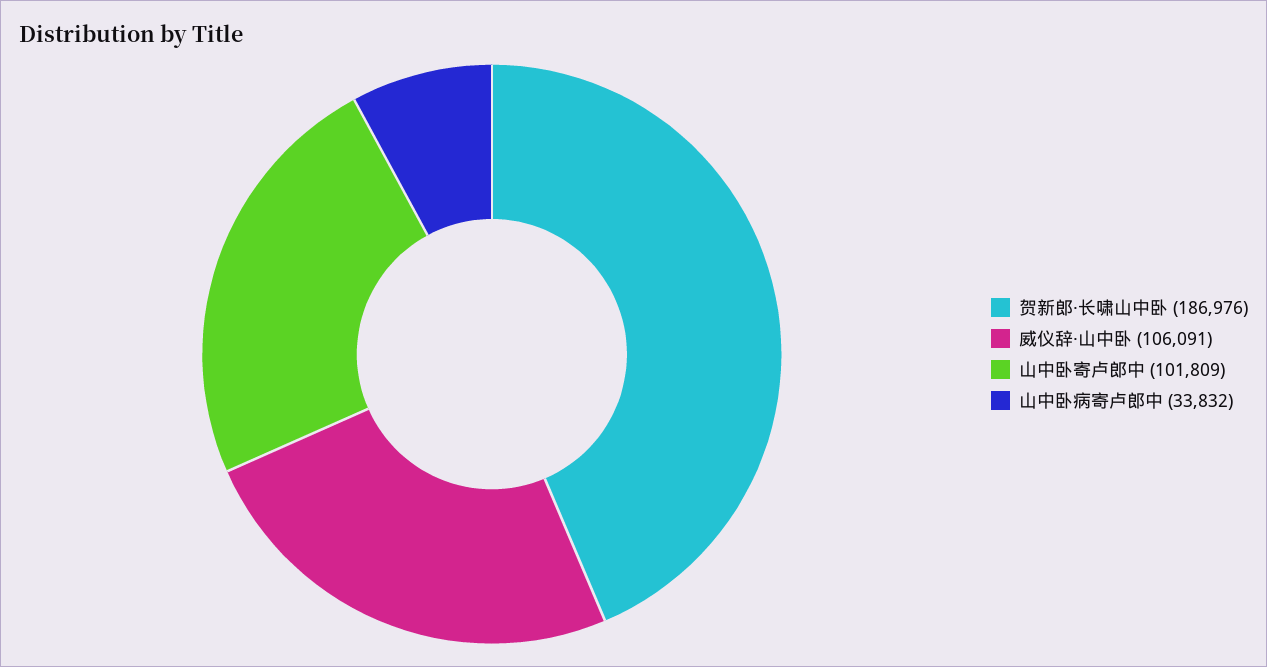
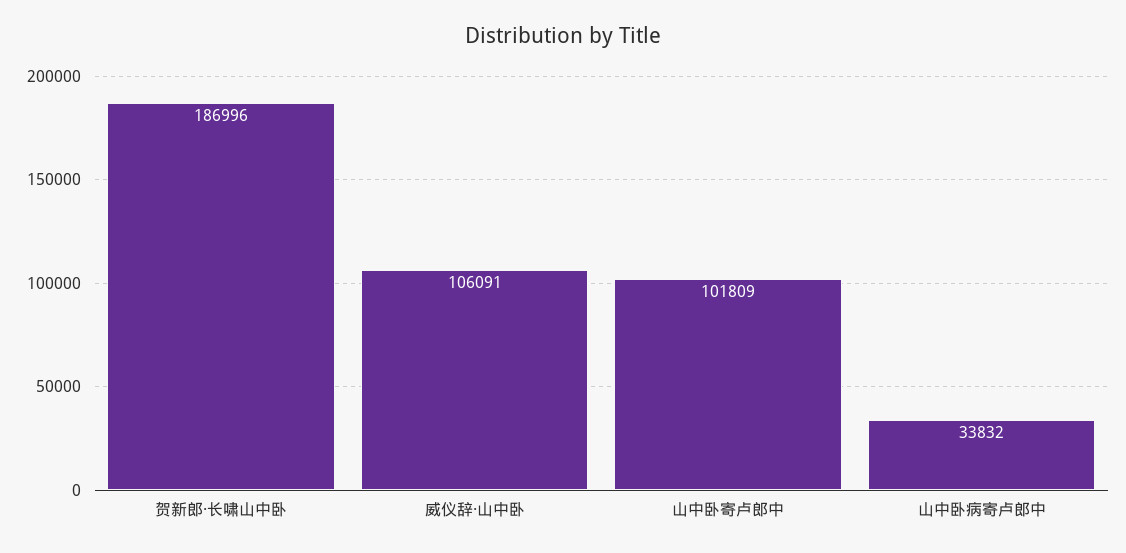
  {
-   "贺新郎·长啸山中卧": 186976,
+   "贺新郎·长啸山中卧": 186996,
    "威仪辞·山中卧": 106091,
    "山中卧寄卢郎中": 101809,
    "山中卧病寄卢郎中": 33832
  }

